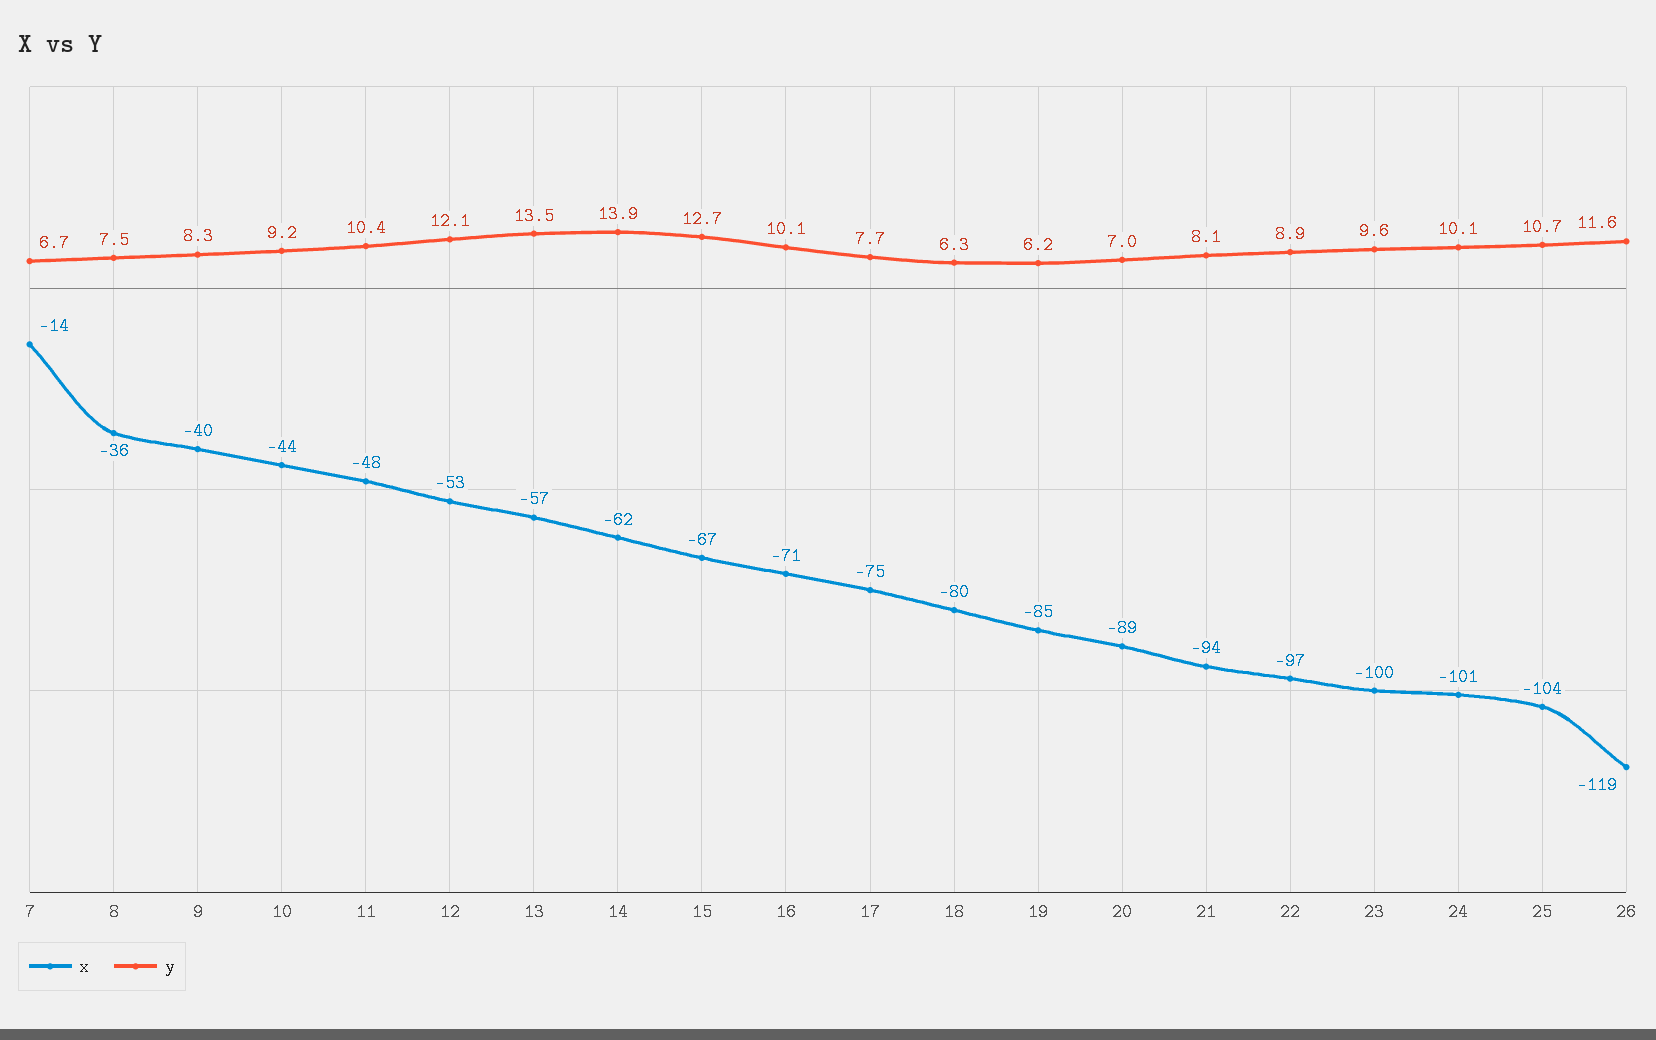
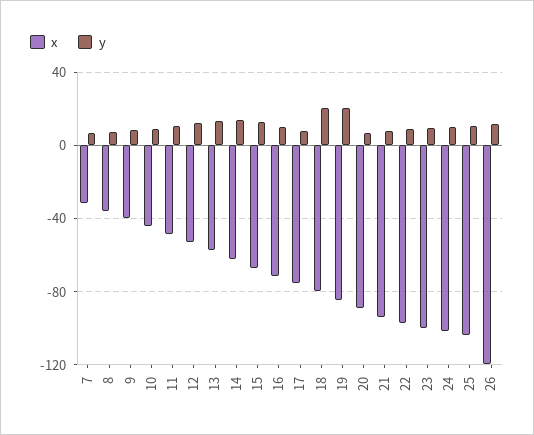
  {
    "x": {
-     "7": -14,
+     "7": -30,
      "8": -36,
      "9": -40,
      "10": -44,
      "11": -48,
      "12": -53,
      "13": -57,
      "14": -62,
      "15": -67,
      "16": -71,
      "17": -75,
      "18": -80,
      "19": -85,
      "20": -89,
      "21": -94,
      "22": -97,
      "23": -100,
      "24": -101,
      "25": -104,
      "26": -119
    },
    "y": {
      "7": 6.7,
      "8": 7.5,
      "9": 8.3,
      "10": 9.2,
      "11": 10.4,
      "12": 12.1,
      "13": 13.5,
      "14": 13.9,
      "15": 12.7,
      "16": 10.1,
      "17": 7.7,
-     "18": 6.3,
+     "18": 20,
-     "19": 6.2,
+     "19": 20,
      "20": 7,
      "21": 8.1,
      "22": 8.9,
      "23": 9.6,
      "24": 10.1,
      "25": 10.7,
      "26": 11.6
    }
  }

